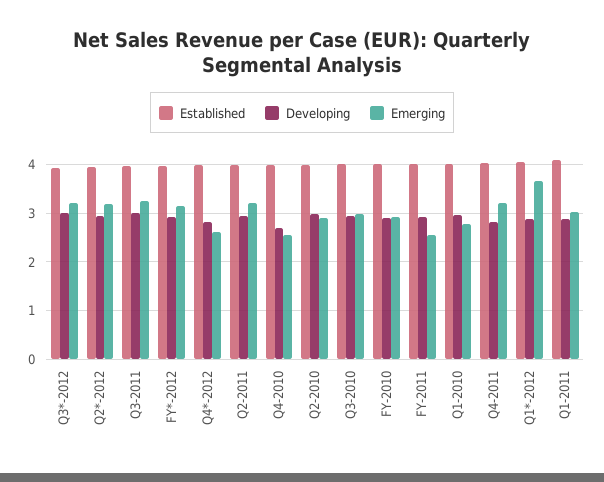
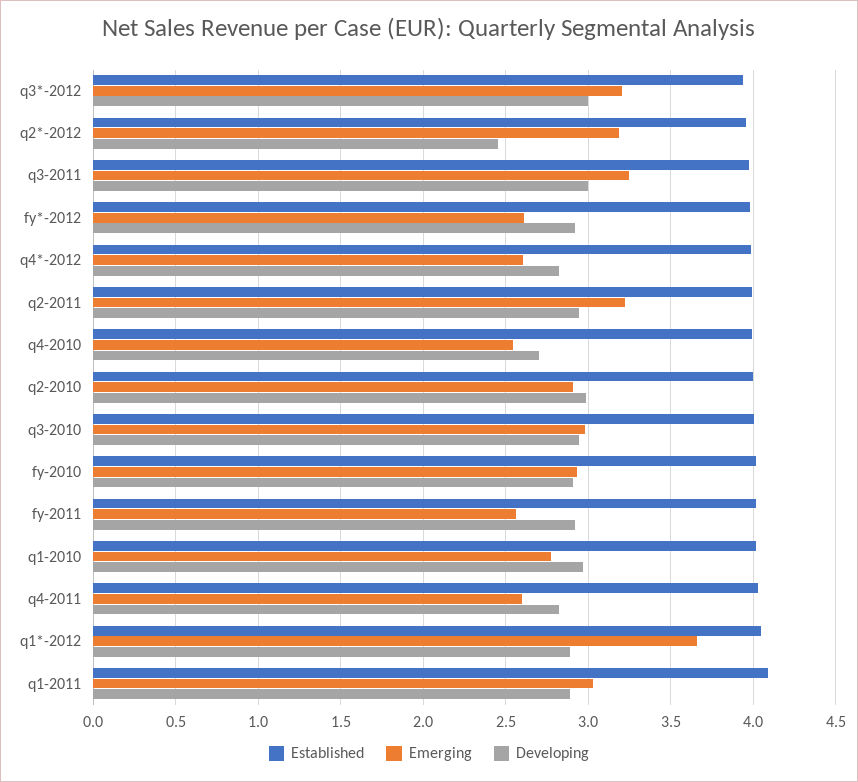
  {
    "Established": {
      "Q3*-2012": 3.95,
      "Q2*-2012": 3.95,
      "Q3-2011": 4,
      "FY*-2012": 4,
      "Q4*-2012": 4,
      "Q2-2011": 4,
      "Q4-2010": 4,
      "Q2-2010": 4,
      "Q3-2010": 4,
      "FY-2010": 4,
      "FY-2011": 4,
      "Q1-2010": 4,
      "Q4-2011": 4.05,
      "Q1*-2012": 4.05,
      "Q1-2011": 4.1
    },
    "Developing": {
      "Q3*-2012": 3,
-     "Q2*-2012": 3,
+     "Q2*-2012": 2.45,
      "Q3-2011": 3,
      "FY*-2012": 2.9,
      "Q4*-2012": 2.8,
      "Q2-2011": 2.95,
      "Q4-2010": 2.7,
      "Q2-2010": 3,
      "Q3-2010": 2.95,
      "FY-2010": 2.9,
      "FY-2011": 2.9,
      "Q1-2010": 2.95,
      "Q4-2011": 2.8,
      "Q1*-2012": 2.9,
      "Q1-2011": 2.9
    },
    "Emerging": {
      "Q3*-2012": 3.2,
      "Q2*-2012": 3.2,
      "Q3-2011": 3.25,
-     "FY*-2012": 3.2,
+     "FY*-2012": 2.6,
      "Q4*-2012": 2.6,
      "Q2-2011": 3.2,
      "Q4-2010": 2.55,
      "Q2-2010": 2.9,
      "Q3-2010": 3,
      "FY-2010": 2.95,
      "FY-2011": 2.55,
      "Q1-2010": 2.8,
-     "Q4-2011": 3.2,
+     "Q4-2011": 2.6,
      "Q1*-2012": 3.65,
      "Q1-2011": 3.05
    }
  }

